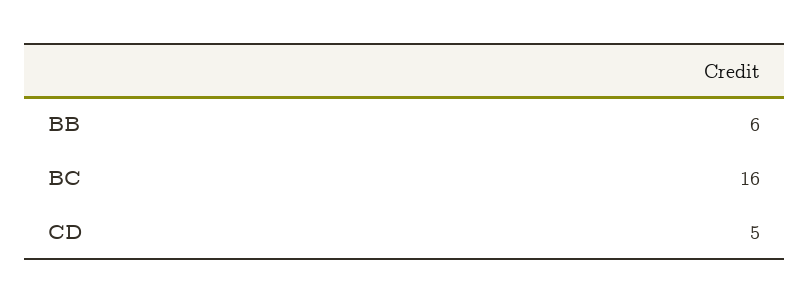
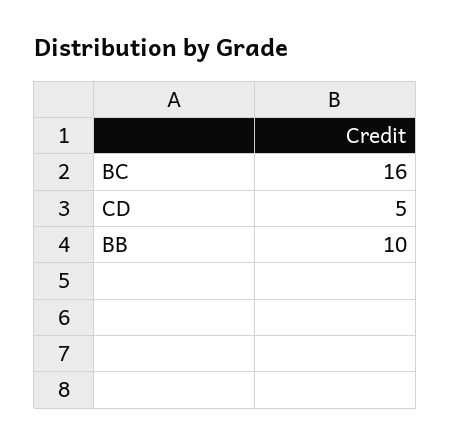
  {
-   "BB": 6,
+   "BB": 10,
    "BC": 16,
    "CD": 5
  }

